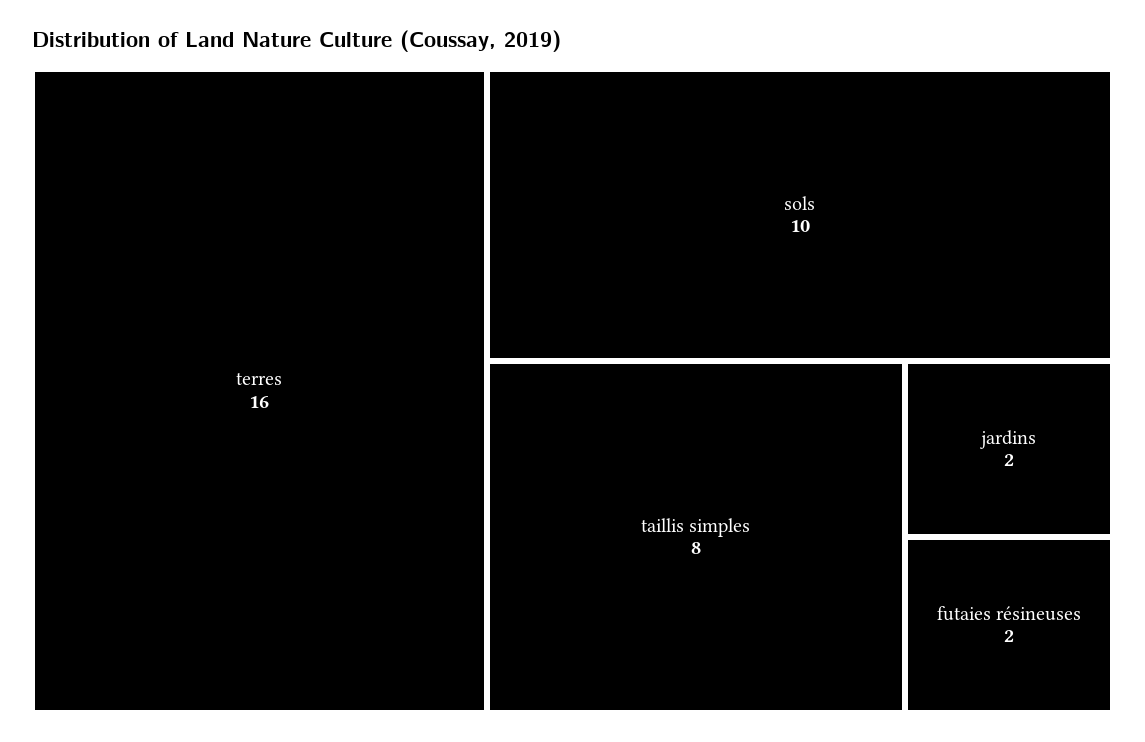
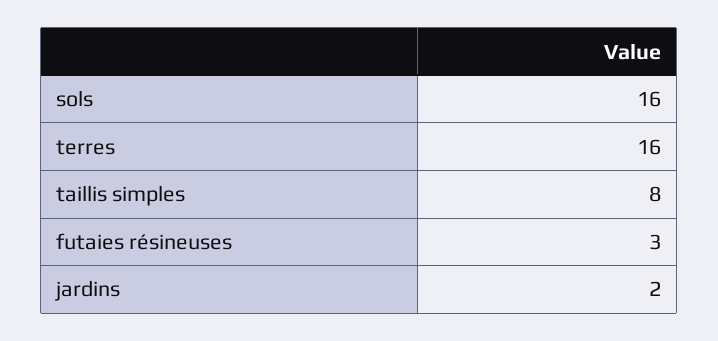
  {
    "terres": 16,
-   "sols": 10,
+   "sols": 16,
    "taillis simples": 8,
    "jardins": 2,
-   "futaies résineuses": 2
+   "futaies résineuses": 3
  }

